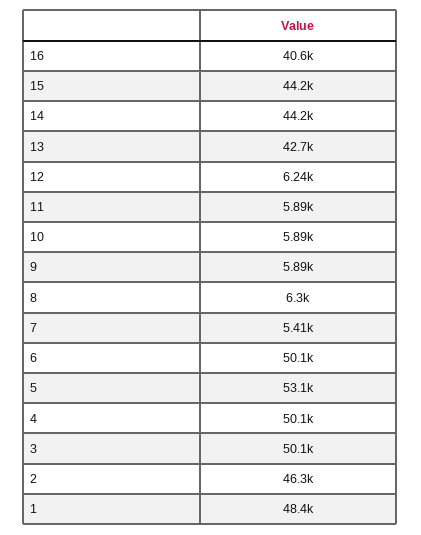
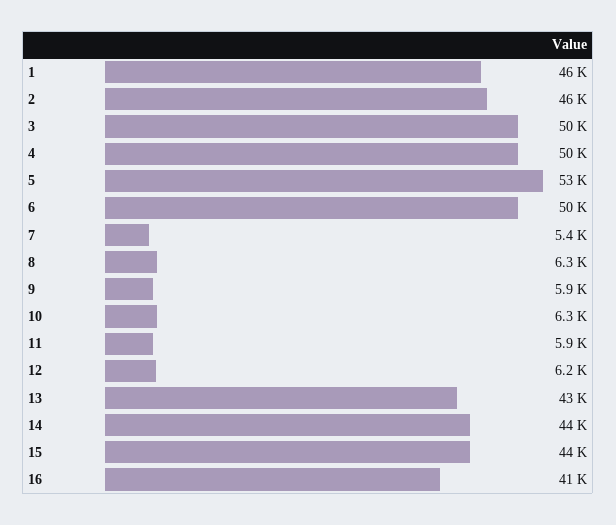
  {
    "16": 40600,
    "15": 44200,
    "14": 44200,
    "13": 42700,
    "12": 6240,
    "11": 5890,
-   "10": 5890,
+   "10": 6300,
    "9": 5890,
    "8": 6300,
    "7": 5410,
    "6": 50100,
    "5": 53100,
    "4": 50100,
    "3": 50100,
    "2": 46300,
-   "1": 48400
+   "1": 46000
  }

